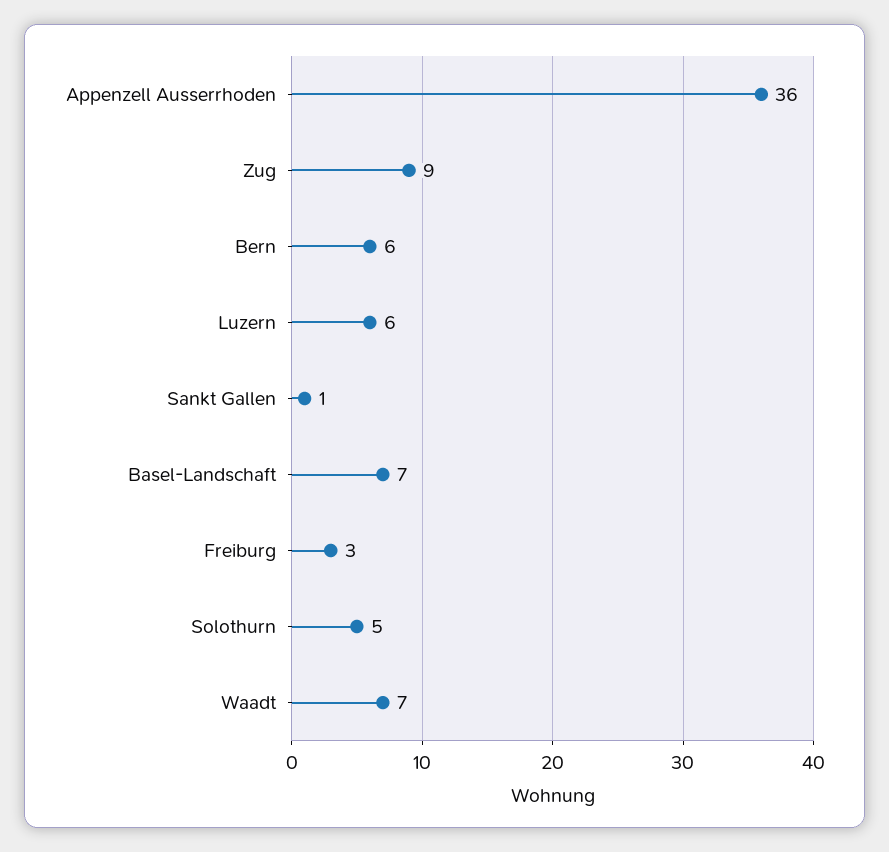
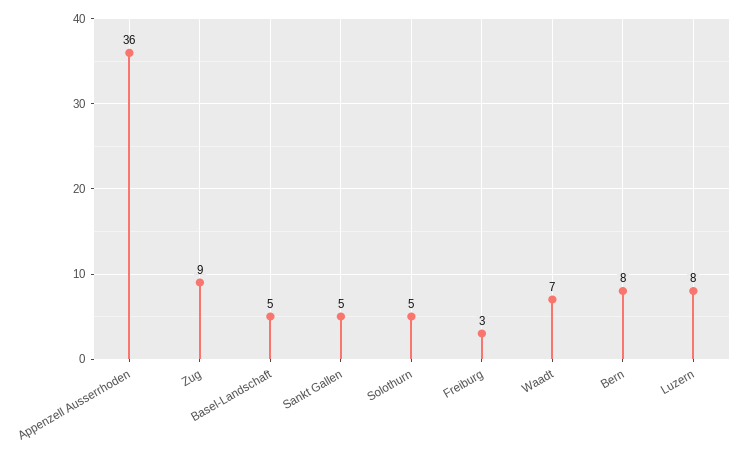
  {
    "Appenzell Ausserrhoden": 36,
    "Zug": 9,
-   "Bern": 6,
+   "Bern": 8,
-   "Luzern": 6,
+   "Luzern": 8,
-   "Sankt Gallen": 1,
+   "Sankt Gallen": 5,
-   "Basel-Landschaft": 7,
+   "Basel-Landschaft": 5,
    "Freiburg": 3,
    "Solothurn": 5,
    "Waadt": 7
  }

